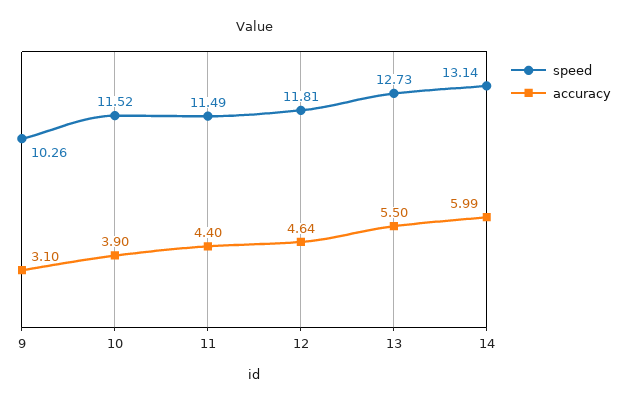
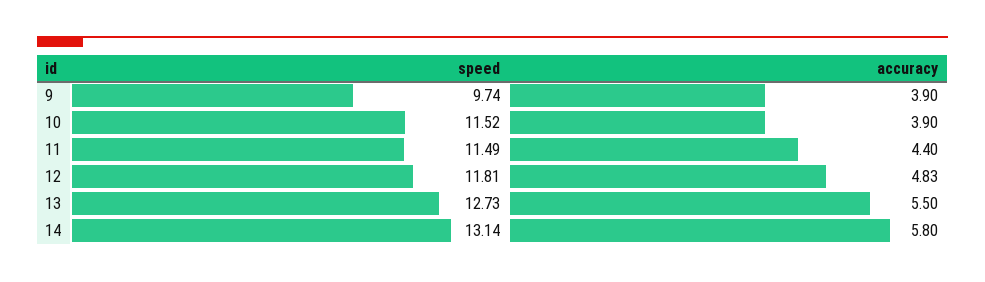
  {
    "speed": {
-     "9": 10.26,
+     "9": 9.74,
      "10": 11.52,
      "11": 11.49,
      "12": 11.81,
      "13": 12.73,
      "14": 13.14
    },
    "accuracy": {
-     "9": 3.1,
+     "9": 3.9,
      "10": 3.9,
      "11": 4.4,
-     "12": 4.64,
+     "12": 4.83,
      "13": 5.5,
-     "14": 5.99
+     "14": 5.8
    }
  }

